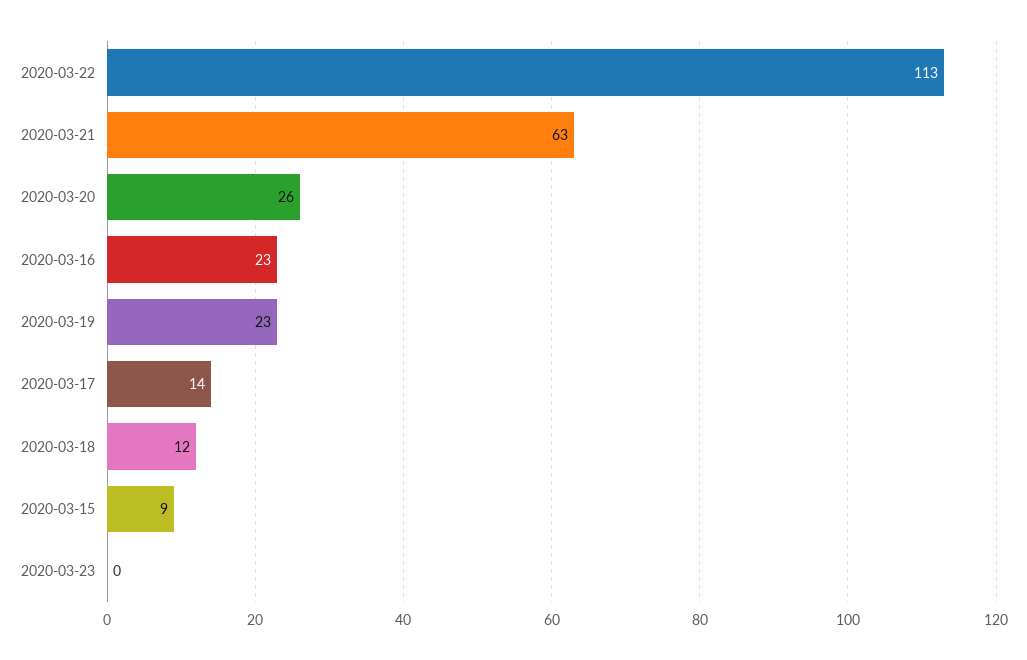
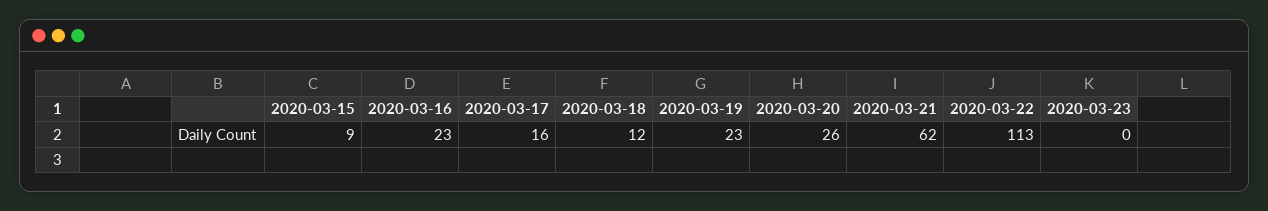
  {
    "2020-03-22": 113,
-   "2020-03-21": 63,
+   "2020-03-21": 62,
    "2020-03-20": 26,
    "2020-03-16": 23,
    "2020-03-19": 23,
-   "2020-03-17": 14,
+   "2020-03-17": 16,
    "2020-03-18": 12,
    "2020-03-15": 9,
    "2020-03-23": 0
  }

